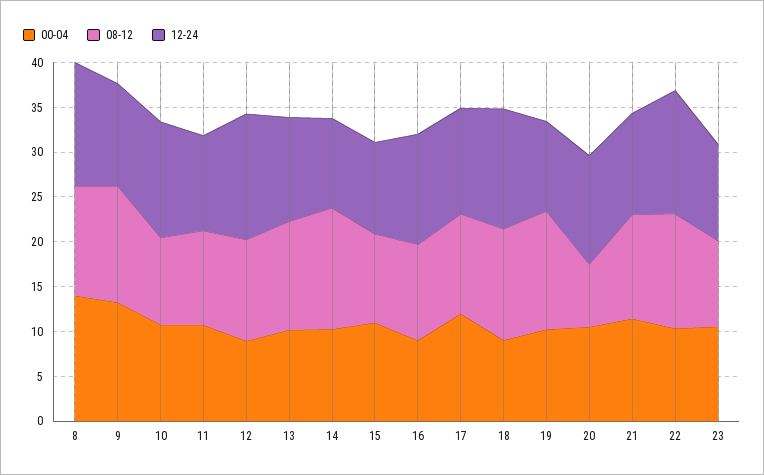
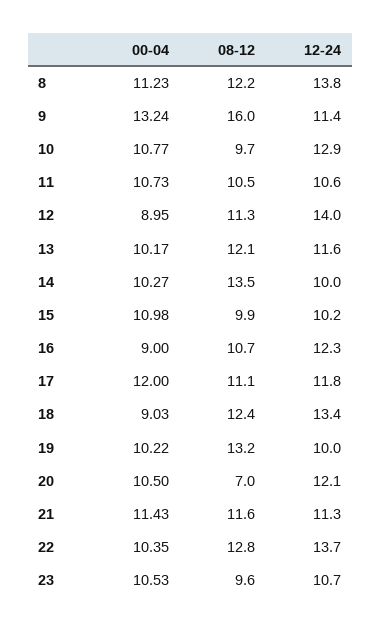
  {
    "00-04": {
-     "8": 14,
+     "8": 11.23,
      "9": 13.24,
      "10": 10.77,
      "11": 10.73,
      "12": 8.95,
      "13": 10.17,
      "14": 10.27,
      "15": 10.98,
      "16": 9,
      "17": 12,
      "18": 9.03,
      "19": 10.22,
      "20": 10.5,
      "21": 11.43,
      "22": 10.35,
      "23": 10.53
    },
    "08-12": {
      "8": 12.2,
-     "9": 13,
+     "9": 16,
      "10": 9.7,
      "11": 10.5,
      "12": 11.3,
      "13": 12.1,
      "14": 13.5,
      "15": 9.9,
      "16": 10.7,
      "17": 11.1,
      "18": 12.4,
      "19": 13.2,
      "20": 7,
      "21": 11.6,
      "22": 12.8,
      "23": 9.6
    },
    "12-24": {
      "8": 13.8,
      "9": 11.4,
      "10": 12.9,
      "11": 10.6,
      "12": 14,
      "13": 11.6,
      "14": 10,
      "15": 10.2,
      "16": 12.3,
      "17": 11.8,
      "18": 13.4,
      "19": 10,
      "20": 12.1,
      "21": 11.3,
      "22": 13.7,
      "23": 10.7
    }
  }

